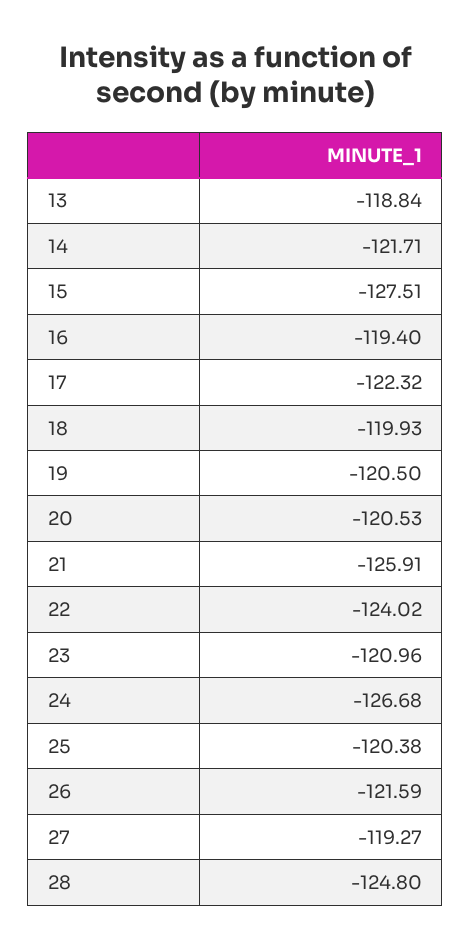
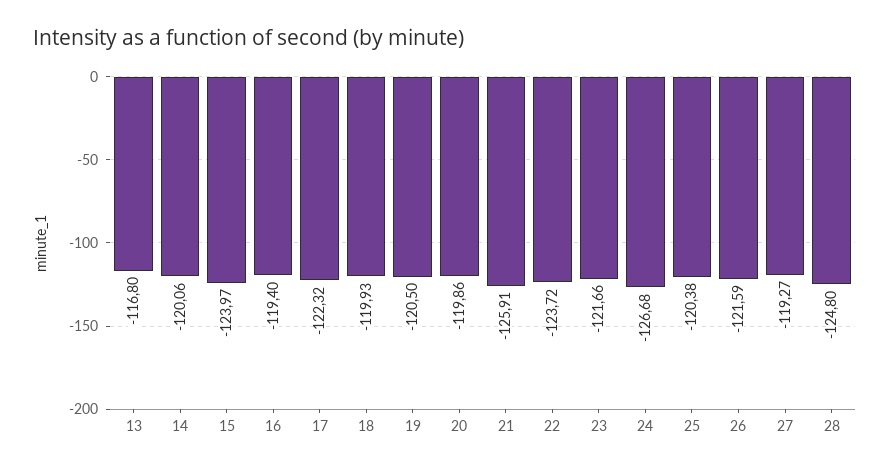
  {
-   "13": -118.84,
+   "13": -116.8,
-   "14": -121.71,
+   "14": -120.06,
-   "15": -127.51,
+   "15": -123.97,
    "16": -119.4,
    "17": -122.32,
    "18": -119.93,
    "19": -120.5,
-   "20": -120.53,
+   "20": -119.86,
    "21": -125.91,
-   "22": -124.02,
+   "22": -123.72,
-   "23": -120.96,
+   "23": -121.66,
    "24": -126.68,
    "25": -120.38,
    "26": -121.59,
    "27": -119.27,
    "28": -124.8
  }

